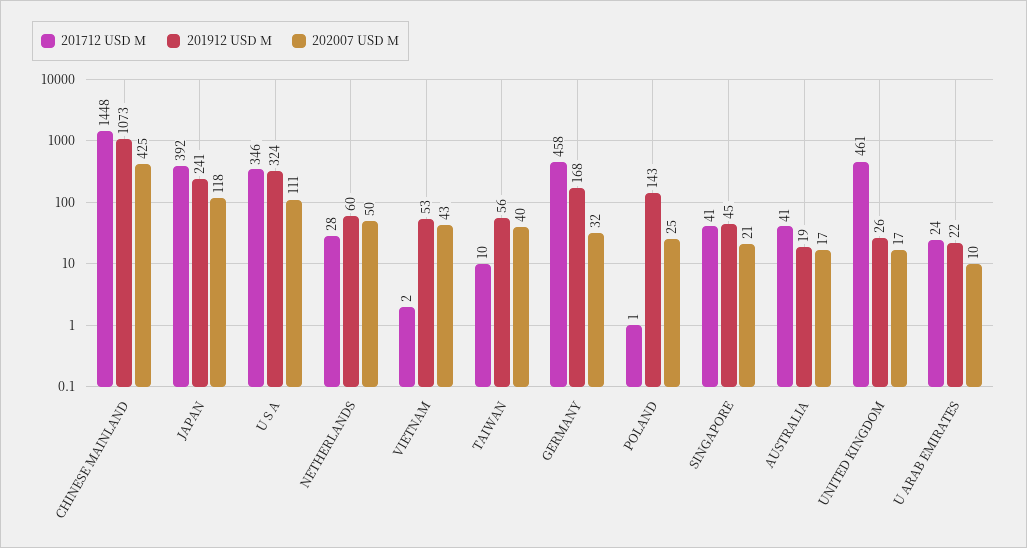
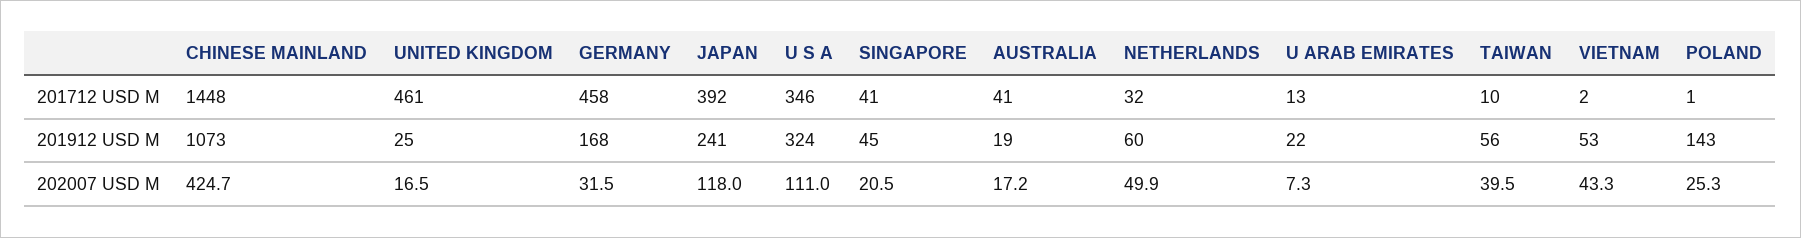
  {
    "201712 USD M": {
      "CHINESE MAINLAND": 1448,
      "JAPAN": 392,
      "U S A": 346,
-     "NETHERLANDS": 28,
+     "NETHERLANDS": 32,
      "VIETNAM": 2,
      "TAIWAN": 10,
      "GERMANY": 458,
      "POLAND": 1,
      "SINGAPORE": 41,
      "AUSTRALIA": 41,
      "UNITED KINGDOM": 461,
-     "U ARAB EMIRATES": 24
+     "U ARAB EMIRATES": 13
    },
    "201912 USD M": {
      "CHINESE MAINLAND": 1073,
      "JAPAN": 241,
      "U S A": 324,
      "NETHERLANDS": 60,
      "VIETNAM": 53,
      "TAIWAN": 56,
      "GERMANY": 168,
      "POLAND": 143,
      "SINGAPORE": 45,
      "AUSTRALIA": 19,
-     "UNITED KINGDOM": 26,
+     "UNITED KINGDOM": 25,
      "U ARAB EMIRATES": 22
    },
    "202007 USD M": {
      "CHINESE MAINLAND": 424.7,
      "JAPAN": 118,
      "U S A": 111,
      "NETHERLANDS": 49.9,
      "VIETNAM": 43.3,
      "TAIWAN": 39.5,
      "GERMANY": 31.5,
      "POLAND": 25.3,
      "SINGAPORE": 20.5,
      "AUSTRALIA": 17.2,
      "UNITED KINGDOM": 16.5,
-     "U ARAB EMIRATES": 10
+     "U ARAB EMIRATES": 7.3
    }
  }

